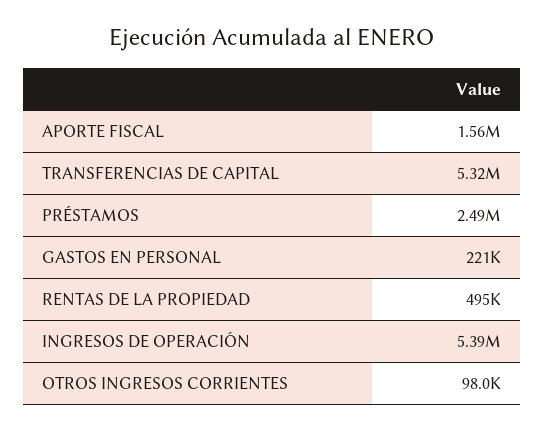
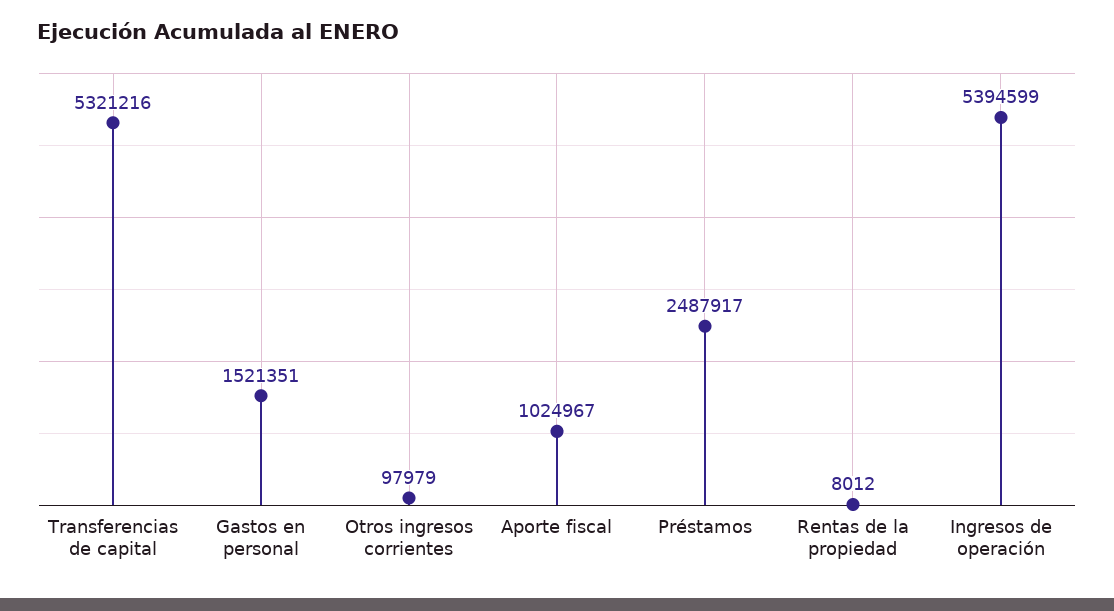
  {
-   "APORTE FISCAL": 1560000,
+   "APORTE FISCAL": 1024967,
    "TRANSFERENCIAS DE CAPITAL": 5321216,
    "PRÉSTAMOS": 2487917,
-   "GASTOS EN PERSONAL": 221000,
+   "GASTOS EN PERSONAL": 1521351,
-   "RENTAS DE LA PROPIEDAD": 495000,
+   "RENTAS DE LA PROPIEDAD": 8012,
    "INGRESOS DE OPERACIÓN": 5394599,
    "OTROS INGRESOS CORRIENTES": 97979
  }

